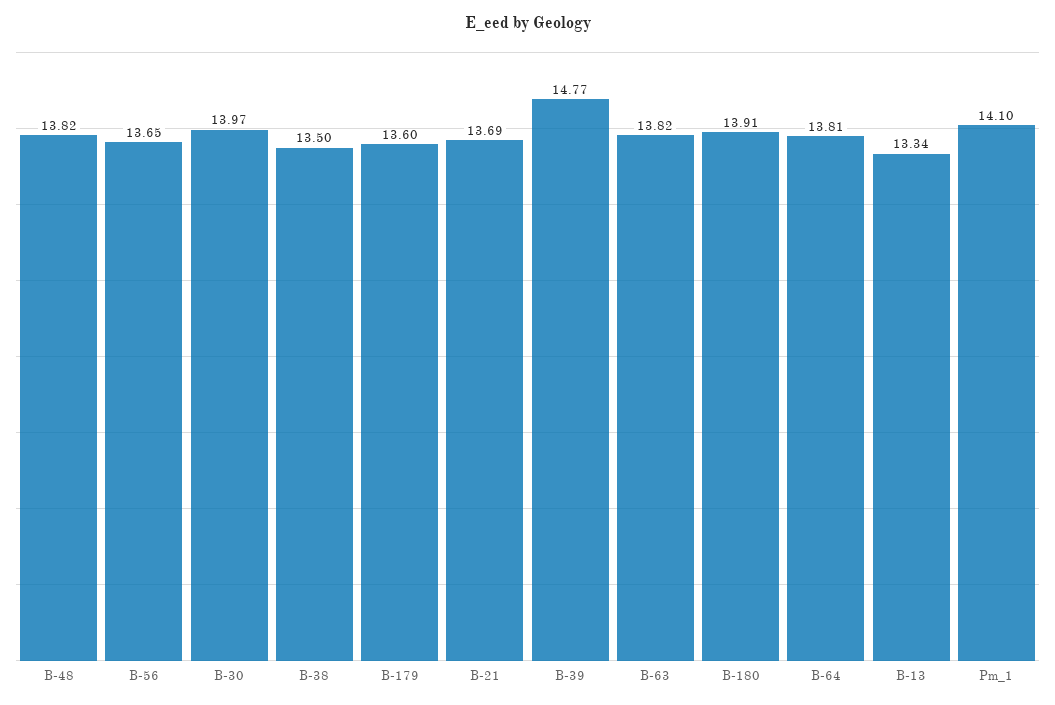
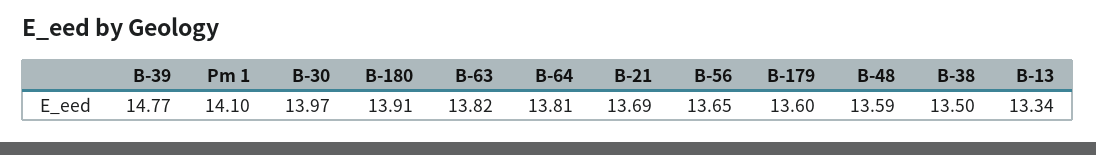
  {
-   "B-48": 13.82,
+   "B-48": 13.59,
    "B-56": 13.65,
    "B-30": 13.97,
    "B-38": 13.5,
    "B-179": 13.6,
    "B-21": 13.69,
    "B-39": 14.77,
    "B-63": 13.82,
    "B-180": 13.91,
    "B-64": 13.81,
    "B-13": 13.34,
    "Pm_1": 14.1
  }

